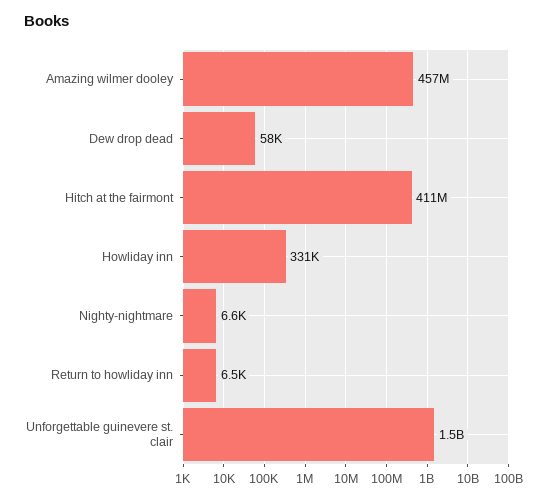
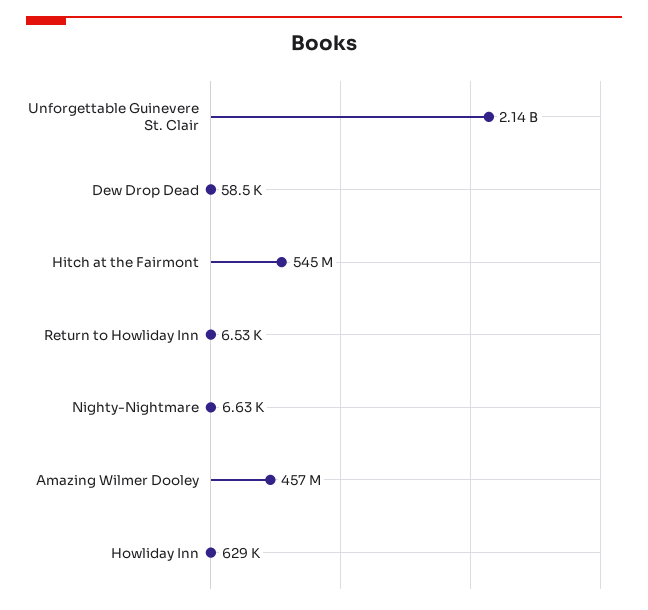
  {
    "Amazing wilmer dooley": 457000000,
    "Dew drop dead": 58500,
-   "Hitch at the fairmont": 411000000,
+   "Hitch at the fairmont": 545000000,
-   "Howliday inn": 331000,
+   "Howliday inn": 629000,
    "Nighty-nightmare": 6630,
    "Return to howliday inn": 6530,
-   "Unforgettable guinevere st. clair": 1500000000
+   "Unforgettable guinevere st. clair": 2140000000
  }

